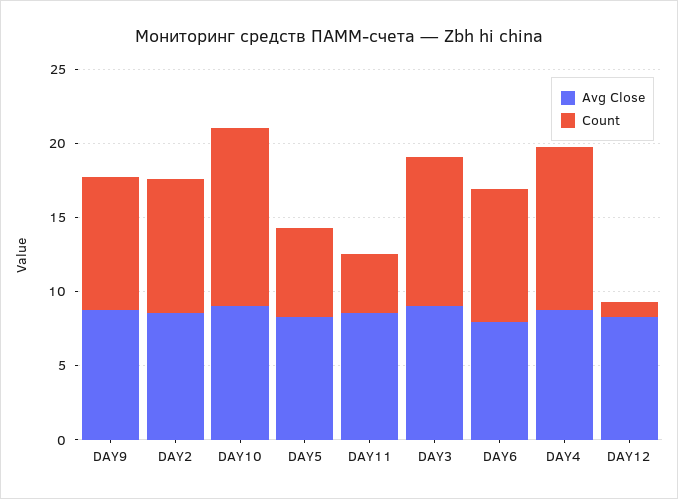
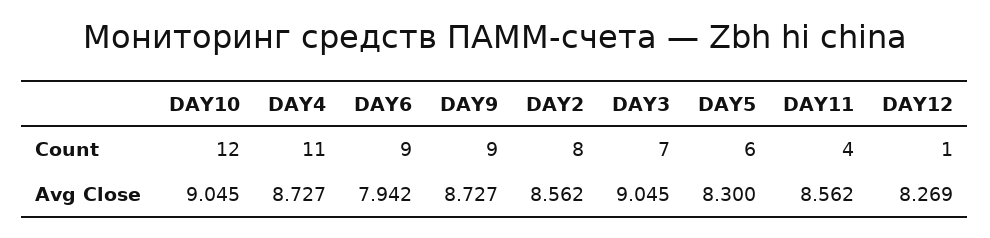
  {
    "Avg Close": {
      "DAY9": 8.727,
      "DAY2": 8.562,
      "DAY10": 9.045,
      "DAY5": 8.3,
      "DAY11": 8.562,
      "DAY3": 9.045,
      "DAY6": 7.942,
      "DAY4": 8.727,
      "DAY12": 8.269
    },
    "Count": {
      "DAY9": 9,
-     "DAY2": 9,
+     "DAY2": 8,
      "DAY10": 12,
      "DAY5": 6,
      "DAY11": 4,
-     "DAY3": 10,
+     "DAY3": 7,
      "DAY6": 9,
      "DAY4": 11,
      "DAY12": 1
    }
  }

